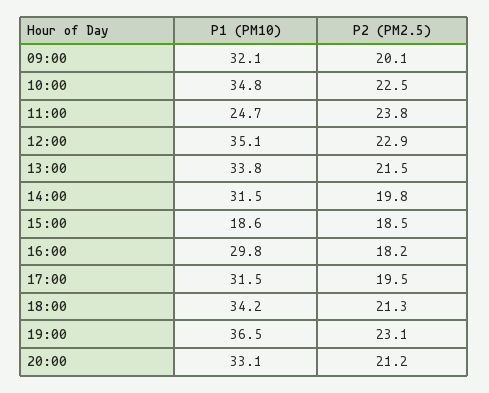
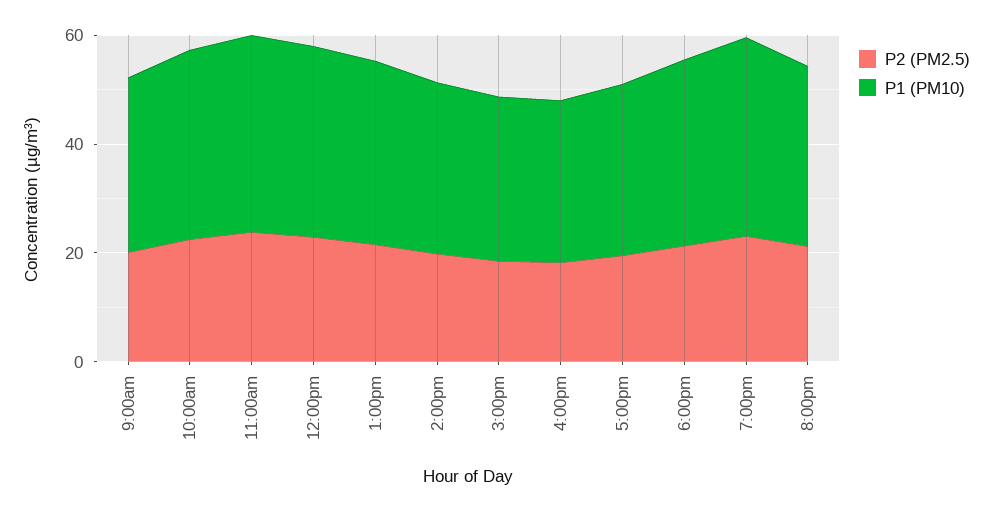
  {
    "P1 (PM10)": {
      "09:00": 32.1,
      "10:00": 34.8,
-     "11:00": 24.7,
+     "11:00": 35,
      "12:00": 35.1,
      "13:00": 33.8,
      "14:00": 31.5,
-     "15:00": 18.6,
+     "15:00": 30,
      "16:00": 29.8,
      "17:00": 31.5,
      "18:00": 34.2,
      "19:00": 36.5,
      "20:00": 33.1
    },
    "P2 (PM2.5)": {
      "09:00": 20.1,
      "10:00": 22.5,
      "11:00": 23.8,
      "12:00": 22.9,
      "13:00": 21.5,
      "14:00": 19.8,
      "15:00": 18.5,
      "16:00": 18.2,
      "17:00": 19.5,
      "18:00": 21.3,
      "19:00": 23.1,
      "20:00": 21.2
    }
  }

